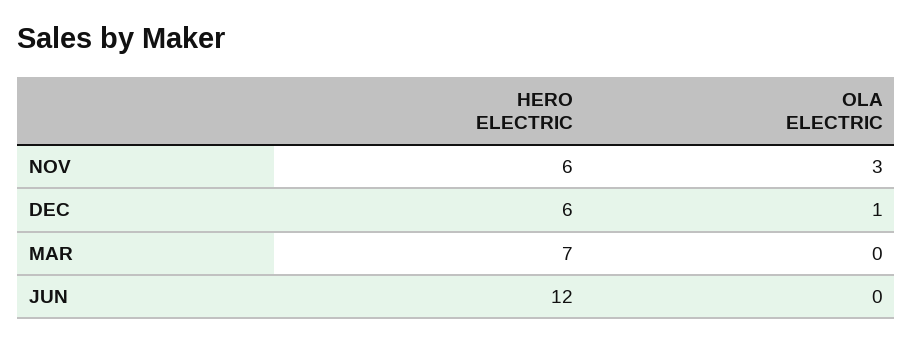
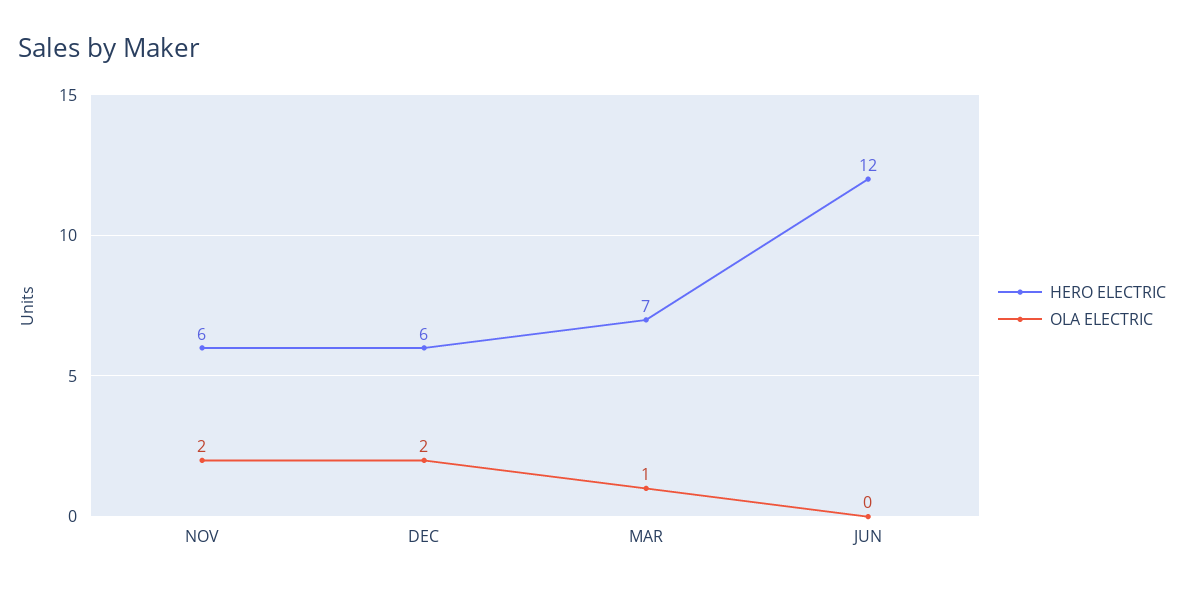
  {
    "HERO ELECTRIC": {
      "NOV": 6,
      "DEC": 6,
      "MAR": 7,
      "JUN": 12
    },
    "OLA ELECTRIC": {
-     "NOV": 3,
+     "NOV": 2,
-     "DEC": 1,
+     "DEC": 2,
-     "MAR": 0,
+     "MAR": 1,
      "JUN": 0
    }
  }

